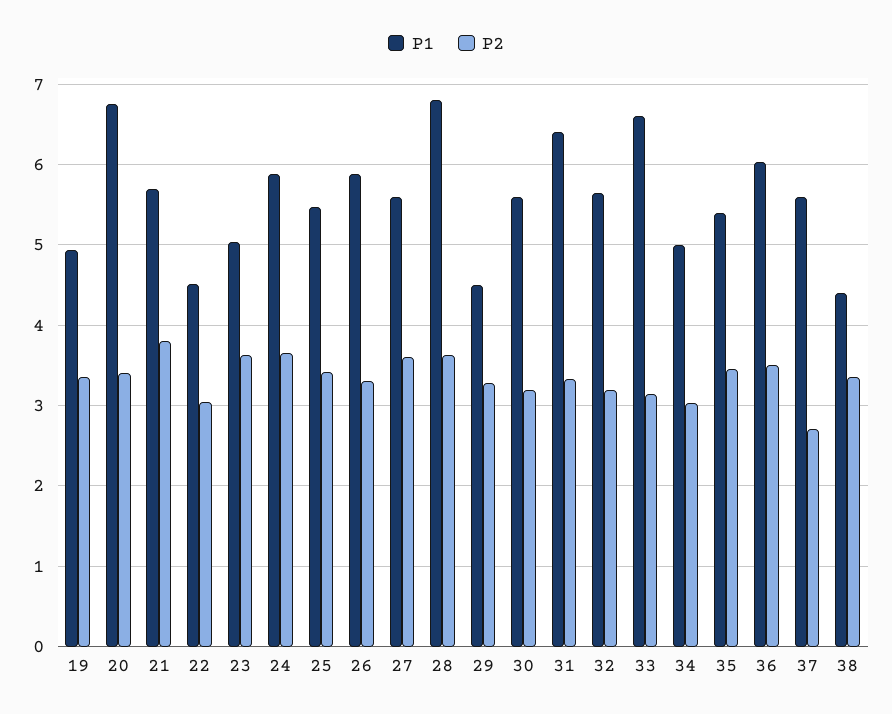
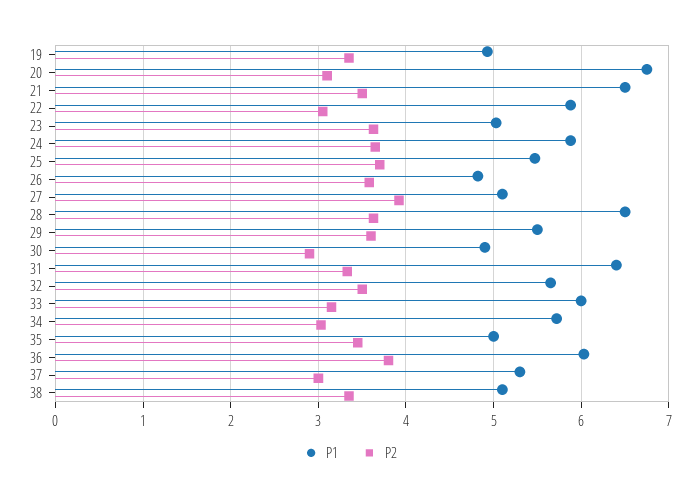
  {
    "P1": {
      "19": 4.9,
      "20": 6.8,
-     "21": 5.7,
+     "21": 6.5,
-     "22": 4.5,
+     "22": 5.9,
      "23": 5,
      "24": 5.9,
      "25": 5.5,
-     "26": 5.9,
+     "26": 4.8,
-     "27": 5.6,
+     "27": 5.1,
-     "28": 6.8,
+     "28": 6.5,
-     "29": 4.5,
+     "29": 5.5,
-     "30": 5.6,
+     "30": 4.9,
      "31": 6.4,
      "32": 5.7,
-     "33": 6.6,
+     "33": 6,
-     "34": 5,
+     "34": 5.7,
-     "35": 5.4,
+     "35": 5,
      "36": 6,
-     "37": 5.6,
+     "37": 5.3,
-     "38": 4.4
+     "38": 5.1
    },
    "P2": {
      "19": 3.4,
-     "20": 3.4,
+     "20": 3.1,
-     "21": 3.8,
+     "21": 3.5,
      "22": 3.1,
      "23": 3.6,
      "24": 3.7,
-     "25": 3.4,
+     "25": 3.7,
-     "26": 3.3,
+     "26": 3.6,
-     "27": 3.6,
+     "27": 3.9,
      "28": 3.6,
-     "29": 3.3,
+     "29": 3.6,
-     "30": 3.2,
+     "30": 2.9,
      "31": 3.3,
-     "32": 3.2,
+     "32": 3.5,
      "33": 3.2,
      "34": 3,
      "35": 3.5,
-     "36": 3.5,
+     "36": 3.8,
-     "37": 2.7,
+     "37": 3,
      "38": 3.4
    }
  }

